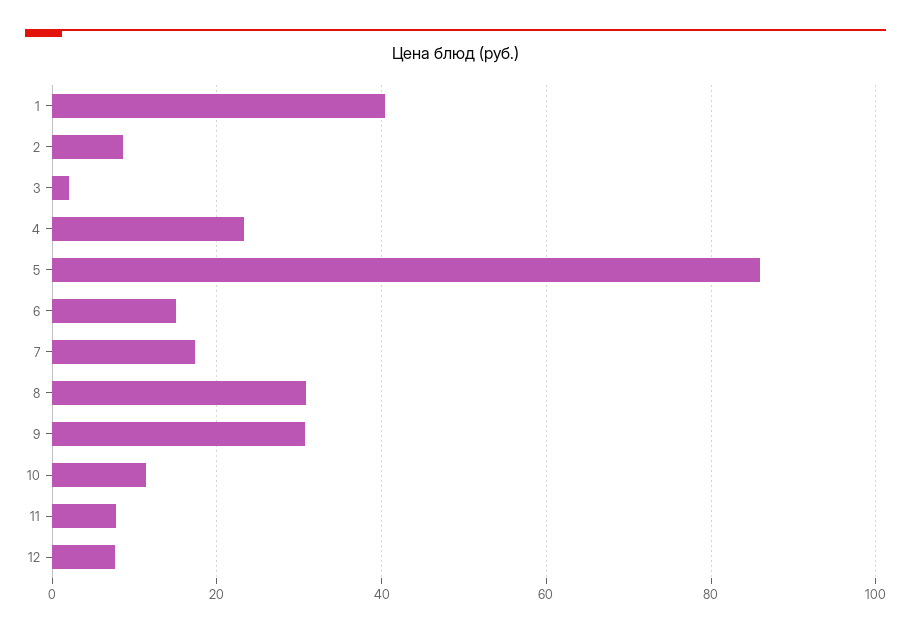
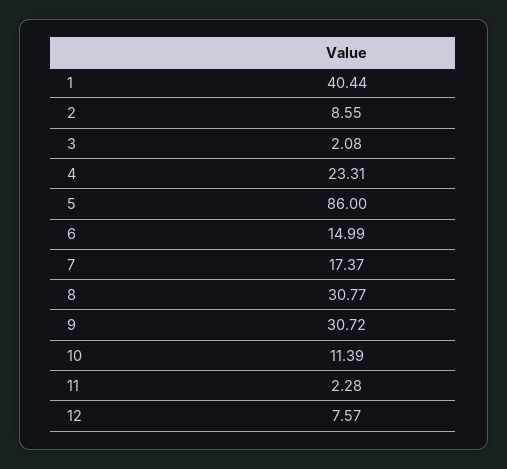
  {
    "1": 40.44,
    "2": 8.55,
    "3": 2.08,
    "4": 23.31,
    "5": 86,
    "6": 14.99,
    "7": 17.37,
    "8": 30.77,
    "9": 30.72,
    "10": 11.39,
-   "11": 8,
+   "11": 2.28,
    "12": 7.57
  }

